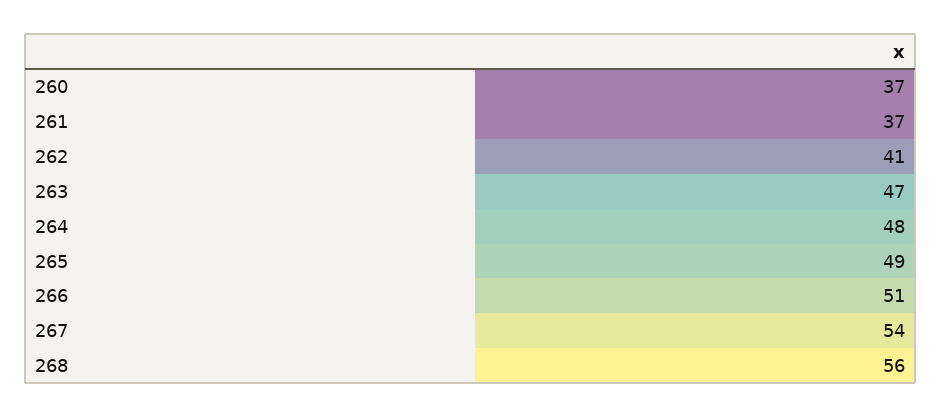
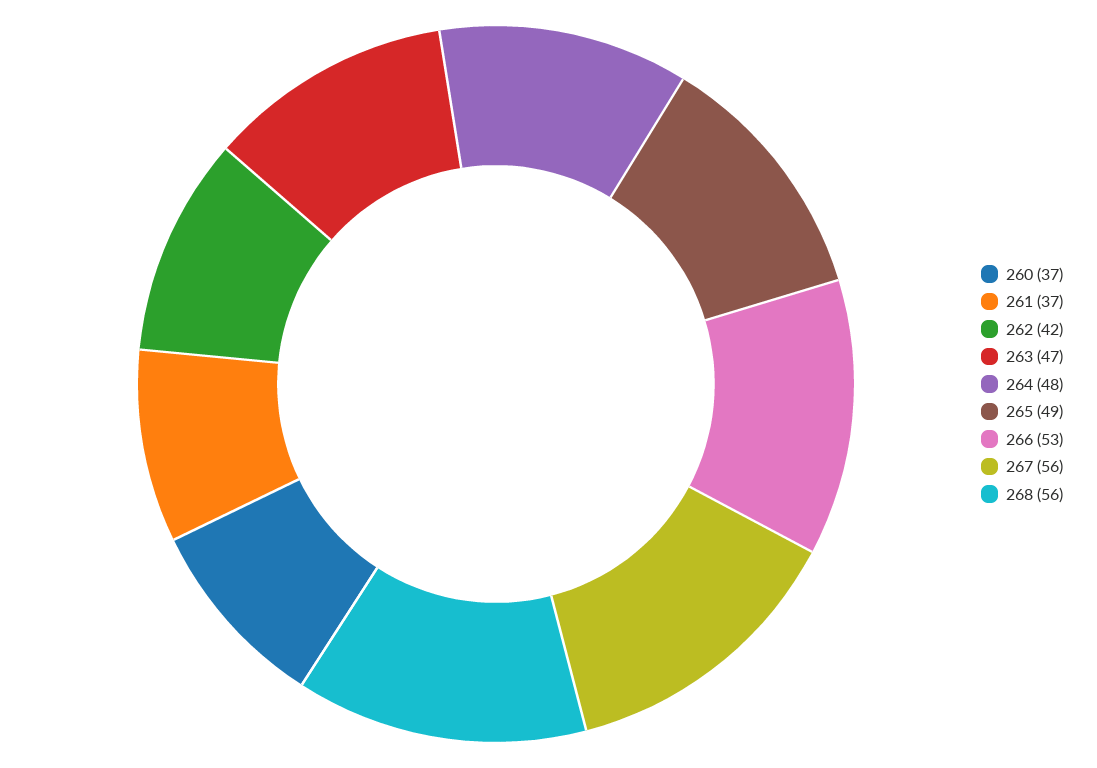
  {
    "260": 37,
    "261": 37,
-   "262": 41,
+   "262": 42,
    "263": 47,
    "264": 48,
    "265": 49,
-   "266": 51,
+   "266": 53,
-   "267": 54,
+   "267": 56,
    "268": 56
  }

